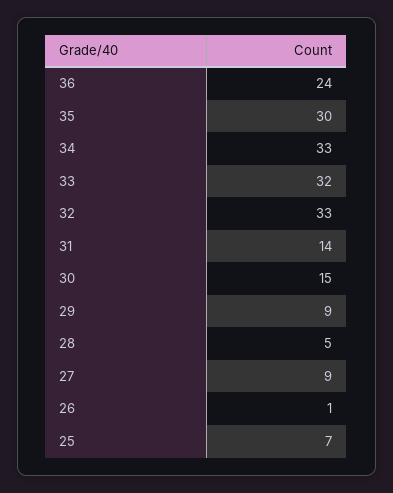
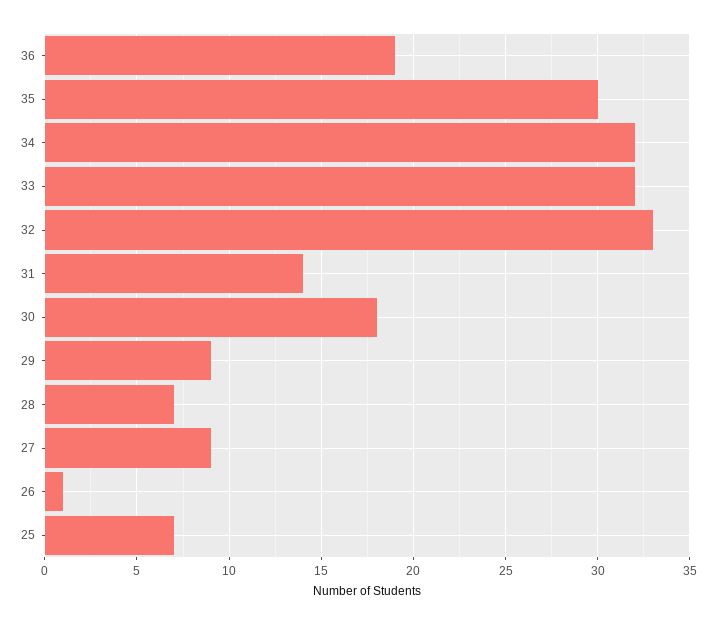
  {
-   "36": 24,
+   "36": 19,
    "35": 30,
-   "34": 33,
+   "34": 32,
    "33": 32,
    "32": 33,
    "31": 14,
-   "30": 15,
+   "30": 18,
    "29": 9,
-   "28": 5,
+   "28": 7,
    "27": 9,
    "26": 1,
    "25": 7
  }

